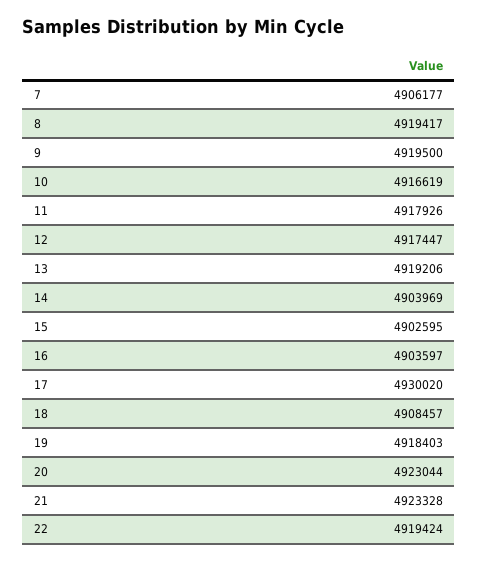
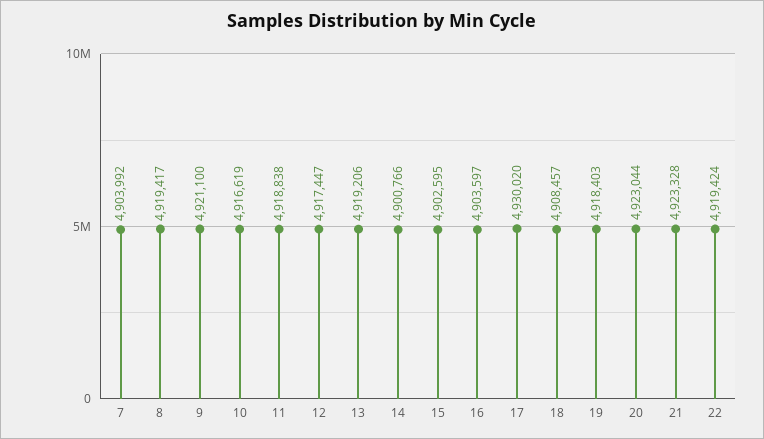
  {
-   "7": 4906177,
+   "7": 4903992,
    "8": 4919417,
-   "9": 4919500,
+   "9": 4921100,
    "10": 4916619,
-   "11": 4917926,
+   "11": 4918838,
    "12": 4917447,
    "13": 4919206,
-   "14": 4903969,
+   "14": 4900766,
    "15": 4902595,
    "16": 4903597,
    "17": 4930020,
    "18": 4908457,
    "19": 4918403,
    "20": 4923044,
    "21": 4923328,
    "22": 4919424
  }

